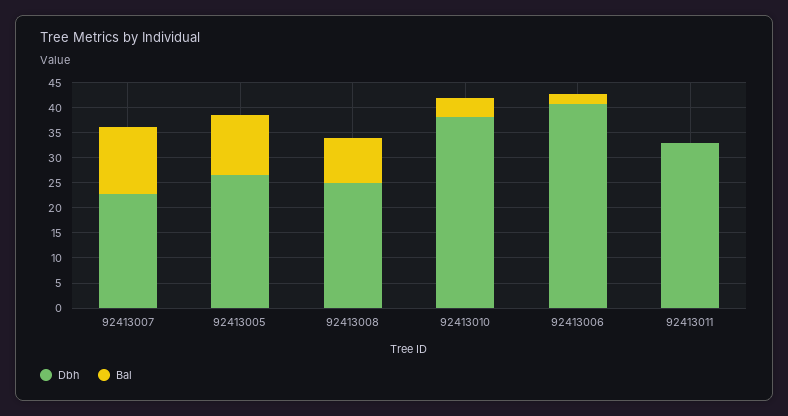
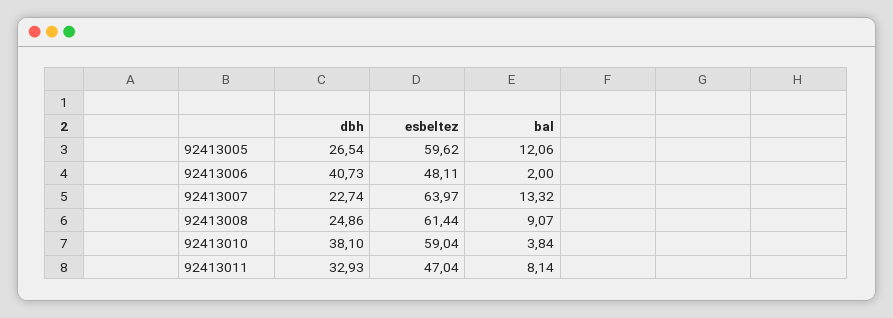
  {
    "Dbh": {
      "92413007": 22.74,
      "92413005": 26.54,
      "92413008": 24.86,
      "92413010": 38.1,
      "92413006": 40.73,
      "92413011": 32.93
    },
    "Bal": {
      "92413007": 13.32,
      "92413005": 12.06,
      "92413008": 9.07,
      "92413010": 3.84,
      "92413006": 2,
-     "92413011": 0
+     "92413011": 8.14
-   }
+   },
+   "esbeltez": {
+     "92413005": 59.62,
+     "92413006": 48.11,
+     "92413007": 63.97,
+     "92413008": 61.44,
+     "92413010": 59.04,
+     "92413011": 47.04
+   }
  }

